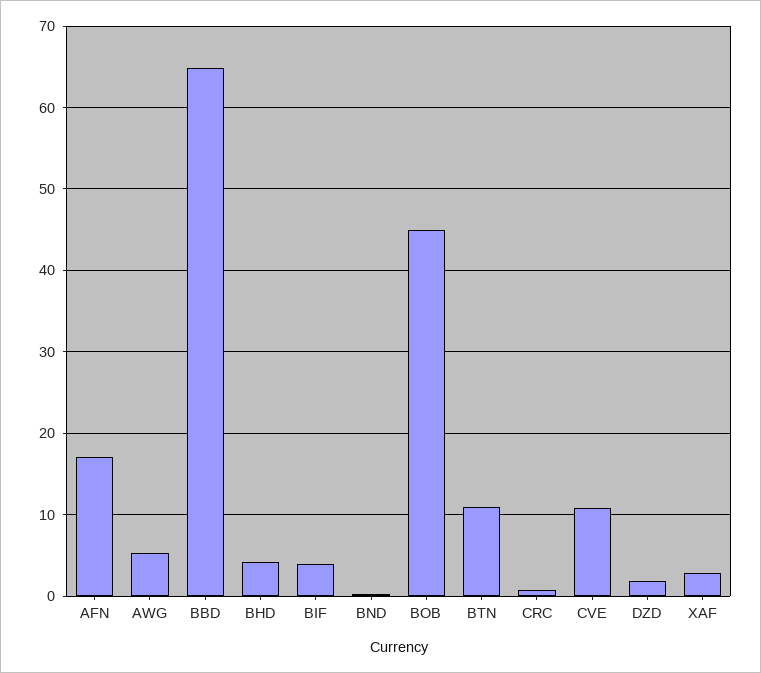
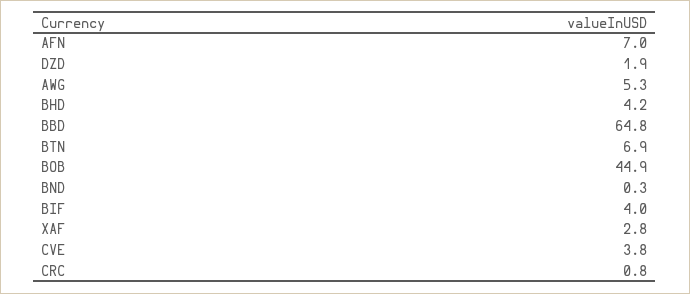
  {
-   "AFN": 17,
+   "AFN": 7,
    "AWG": 5.3,
    "BBD": 64.8,
    "BHD": 4.2,
    "BIF": 4,
    "BND": 0.3,
    "BOB": 44.9,
-   "BTN": 11,
+   "BTN": 6.9,
    "CRC": 0.8,
-   "CVE": 11,
+   "CVE": 3.8,
    "DZD": 1.9,
    "XAF": 2.8
  }

